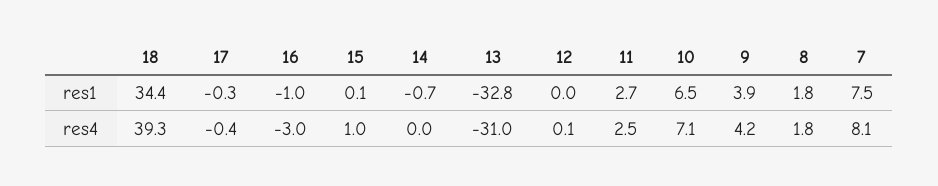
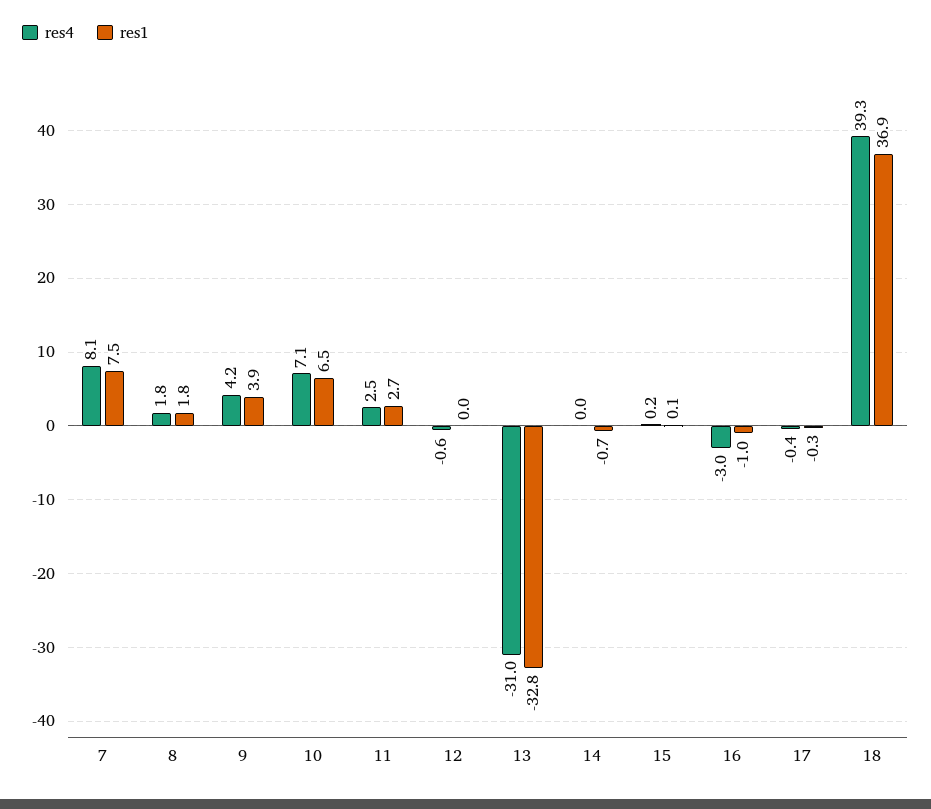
  {
    "res1": {
-     "18": 34.4,
+     "18": 36.9,
      "17": -0.3,
      "16": -1,
      "15": 0.1,
      "14": -0.7,
      "13": -32.8,
      "12": 0,
      "11": 2.7,
      "10": 6.5,
      "9": 3.9,
      "8": 1.8,
      "7": 7.5
    },
    "res4": {
      "18": 39.3,
      "17": -0.4,
      "16": -3,
-     "15": 1,
+     "15": 0.2,
      "14": 0,
      "13": -31,
-     "12": 0.1,
+     "12": -0.6,
      "11": 2.5,
      "10": 7.1,
      "9": 4.2,
      "8": 1.8,
      "7": 8.1
    }
  }

